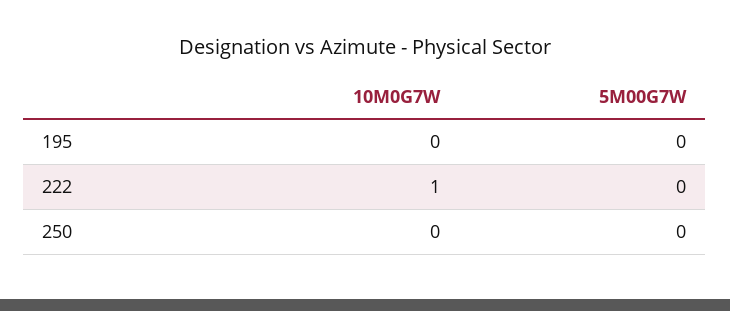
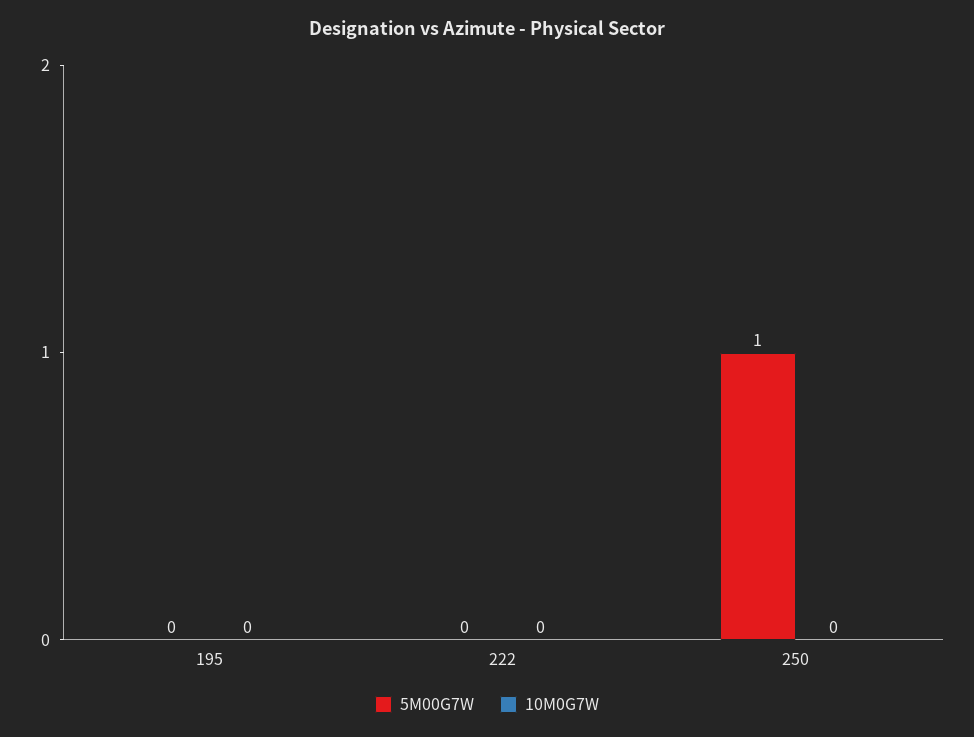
  {
    "10M0G7W": {
      "195": 0,
-     "222": 1,
+     "222": 0,
      "250": 0
    },
    "5M00G7W": {
      "195": 0,
      "222": 0,
-     "250": 0
+     "250": 1
    }
  }

